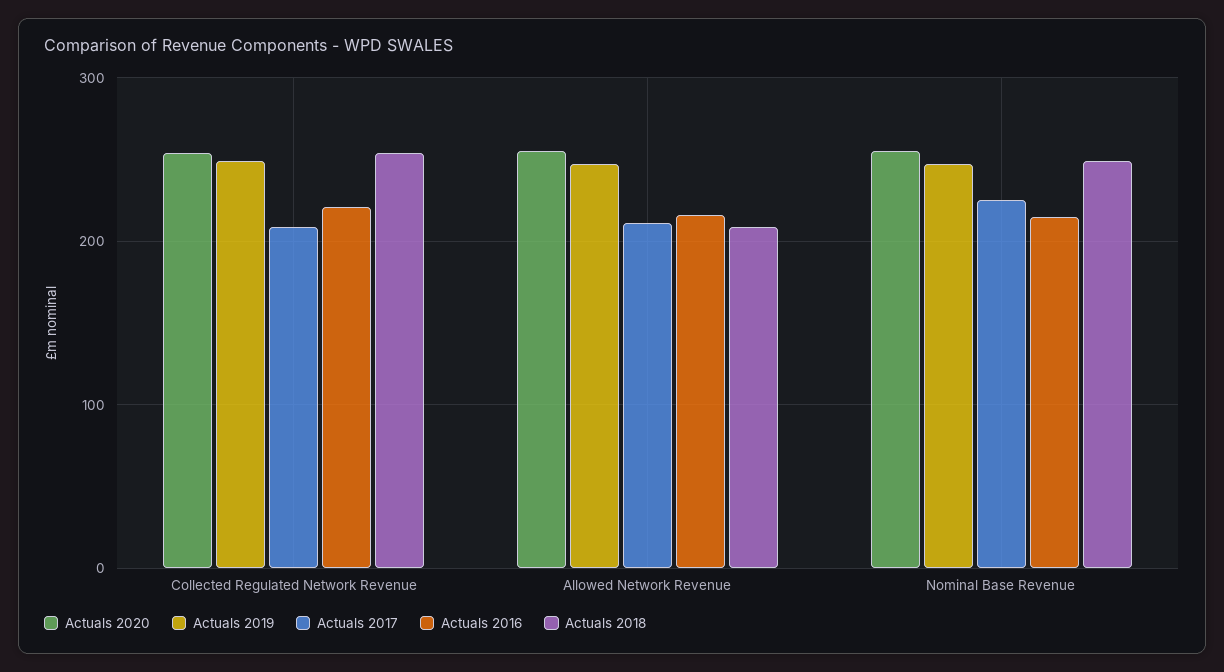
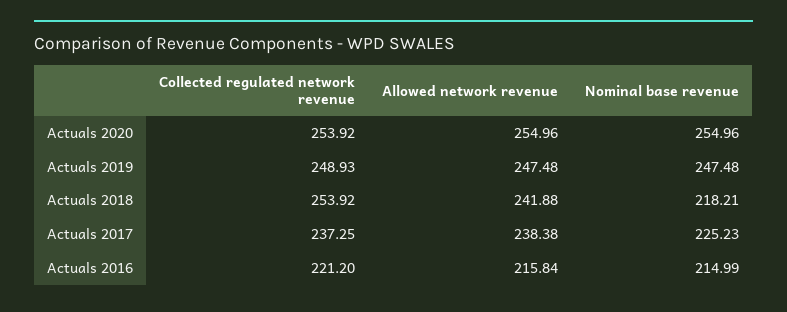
  {
    "Actuals 2020": {
      "Collected Regulated Network Revenue": 253.92,
      "Allowed Network Revenue": 254.96,
      "Nominal Base Revenue": 254.96
    },
    "Actuals 2019": {
      "Collected Regulated Network Revenue": 248.93,
      "Allowed Network Revenue": 247.48,
      "Nominal Base Revenue": 247.48
    },
    "Actuals 2017": {
-     "Collected Regulated Network Revenue": 210,
+     "Collected Regulated Network Revenue": 237.25,
-     "Allowed Network Revenue": 210,
+     "Allowed Network Revenue": 238.38,
      "Nominal Base Revenue": 225.23
    },
    "Actuals 2016": {
      "Collected Regulated Network Revenue": 221.2,
      "Allowed Network Revenue": 215.84,
      "Nominal Base Revenue": 214.99
    },
    "Actuals 2018": {
      "Collected Regulated Network Revenue": 253.92,
-     "Allowed Network Revenue": 210,
+     "Allowed Network Revenue": 241.88,
-     "Nominal Base Revenue": 250
+     "Nominal Base Revenue": 218.21
    }
  }

